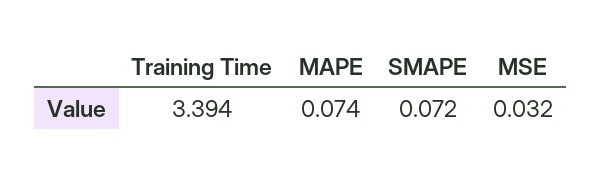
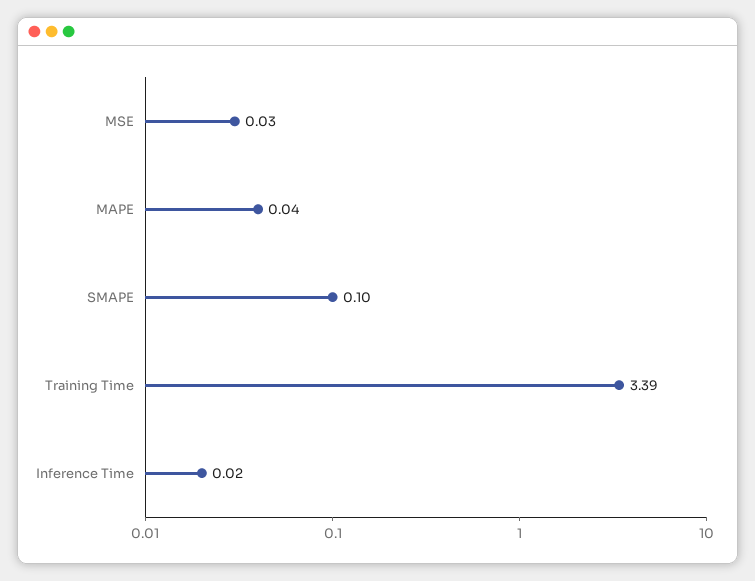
  {
    "Training Time": 3.394,
-   "MAPE": 0.074,
+   "MAPE": 0.04,
-   "SMAPE": 0.072,
+   "SMAPE": 0.1,
-   "MSE": 0.032
+   "MSE": 0.032,
+   "Inference Time": 0.02
  }

